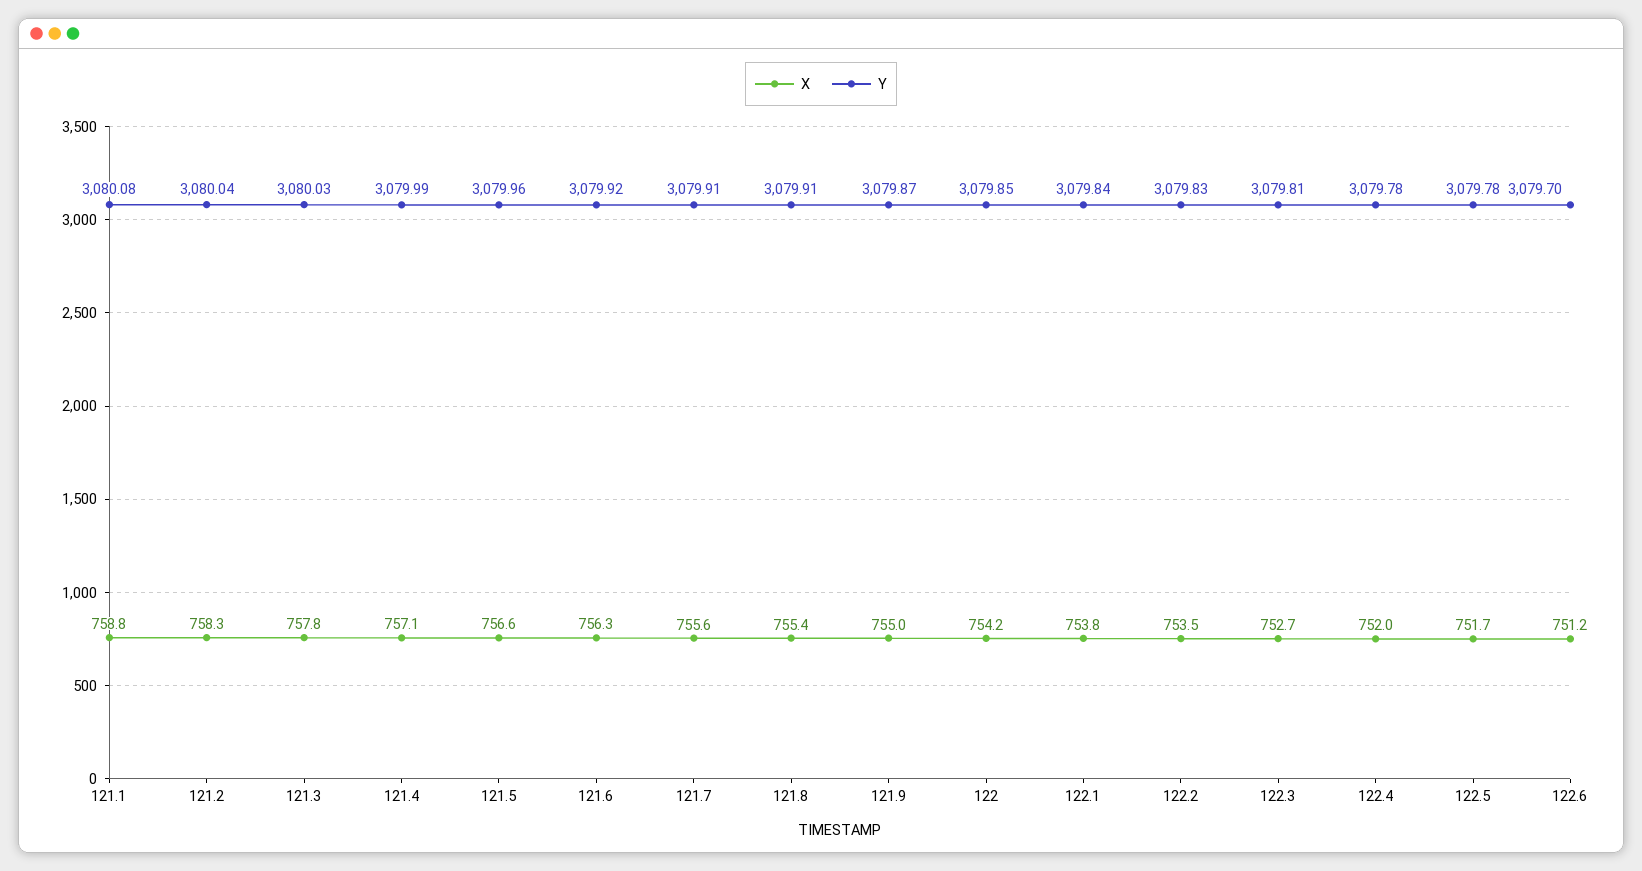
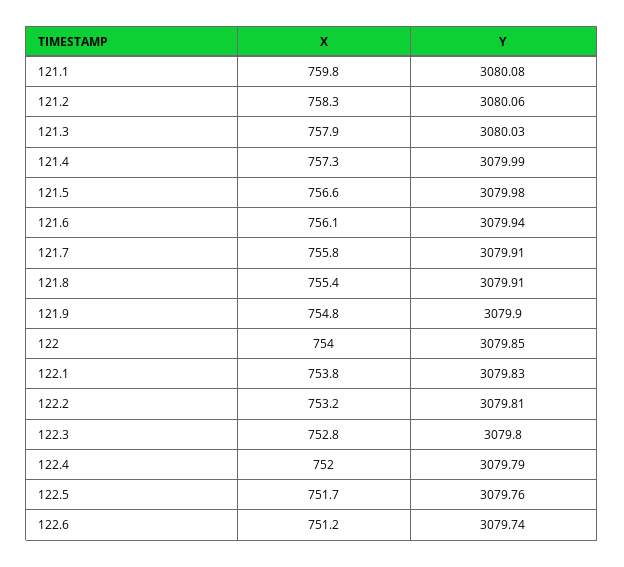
  {
    "X": {
-     "121.1": 758.8,
+     "121.1": 759.8,
      "121.2": 758.3,
-     "121.3": 757.8,
+     "121.3": 757.9,
-     "121.4": 757.1,
+     "121.4": 757.3,
      "121.5": 756.6,
-     "121.6": 756.3,
+     "121.6": 756.1,
-     "121.7": 755.6,
+     "121.7": 755.8,
      "121.8": 755.4,
-     "121.9": 755,
+     "121.9": 754.8,
-     "122": 754.2,
+     "122": 754,
      "122.1": 753.8,
-     "122.2": 753.5,
+     "122.2": 753.2,
-     "122.3": 752.7,
+     "122.3": 752.8,
      "122.4": 752,
      "122.5": 751.7,
      "122.6": 751.2
    },
    "Y": {
      "121.1": 3080.08,
-     "121.2": 3080.04,
+     "121.2": 3080.06,
      "121.3": 3080.03,
      "121.4": 3079.99,
-     "121.5": 3079.96,
+     "121.5": 3079.98,
-     "121.6": 3079.92,
+     "121.6": 3079.94,
      "121.7": 3079.91,
      "121.8": 3079.91,
-     "121.9": 3079.87,
+     "121.9": 3079.9,
      "122": 3079.85,
-     "122.1": 3079.84,
+     "122.1": 3079.83,
-     "122.2": 3079.83,
+     "122.2": 3079.81,
-     "122.3": 3079.81,
+     "122.3": 3079.8,
-     "122.4": 3079.78,
+     "122.4": 3079.79,
-     "122.5": 3079.78,
+     "122.5": 3079.76,
-     "122.6": 3079.7
+     "122.6": 3079.74
    }
  }

